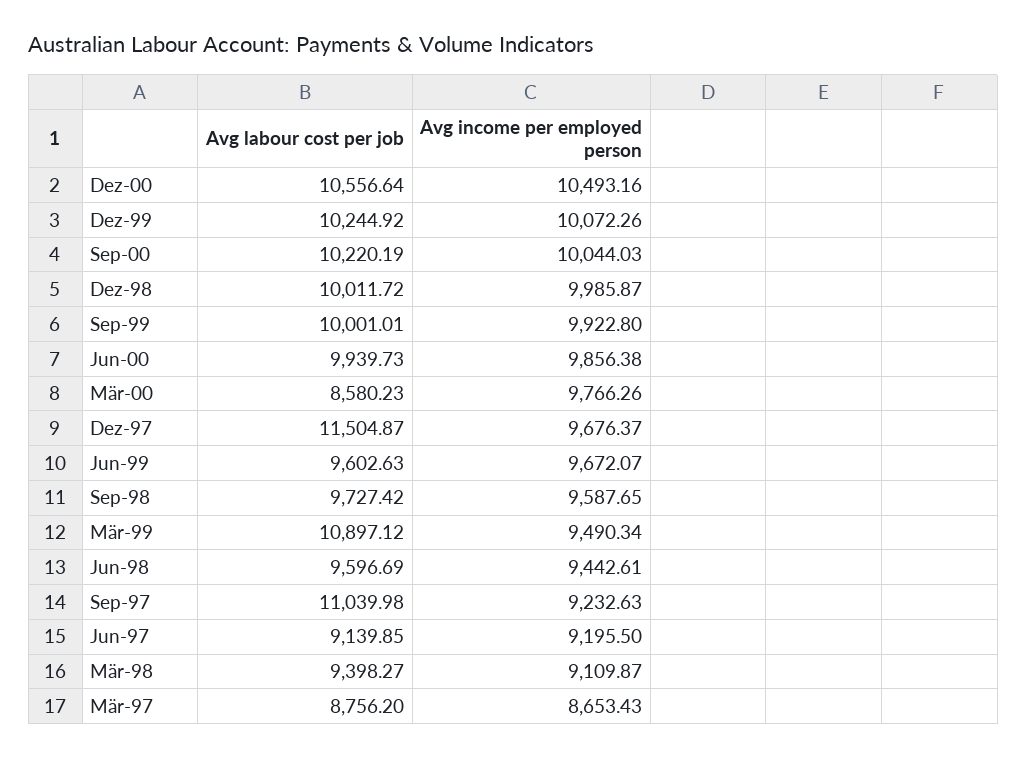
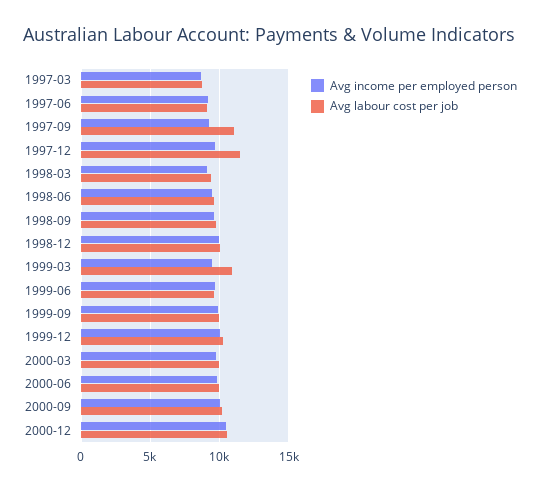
  {
    "Avg labour cost per job": {
      "Dez-00": 10556.64,
      "Dez-99": 10244.92,
      "Sep-00": 10220.19,
      "Dez-98": 10011.72,
      "Sep-99": 10001.01,
      "Jun-00": 9939.73,
-     "Mär-00": 8580.23,
+     "Mär-00": 10000,
      "Dez-97": 11504.87,
      "Jun-99": 9602.63,
      "Sep-98": 9727.42,
      "Mär-99": 10897.12,
      "Jun-98": 9596.69,
      "Sep-97": 11039.98,
      "Jun-97": 9139.85,
      "Mär-98": 9398.27,
      "Mär-97": 8756.2
    },
    "Avg income per employed person": {
      "Dez-00": 10493.16,
      "Dez-99": 10072.26,
      "Sep-00": 10044.03,
      "Dez-98": 9985.87,
      "Sep-99": 9922.8,
      "Jun-00": 9856.38,
      "Mär-00": 9766.26,
      "Dez-97": 9676.37,
      "Jun-99": 9672.07,
      "Sep-98": 9587.65,
      "Mär-99": 9490.34,
      "Jun-98": 9442.61,
      "Sep-97": 9232.63,
      "Jun-97": 9195.5,
      "Mär-98": 9109.87,
      "Mär-97": 8653.43
    }
  }

